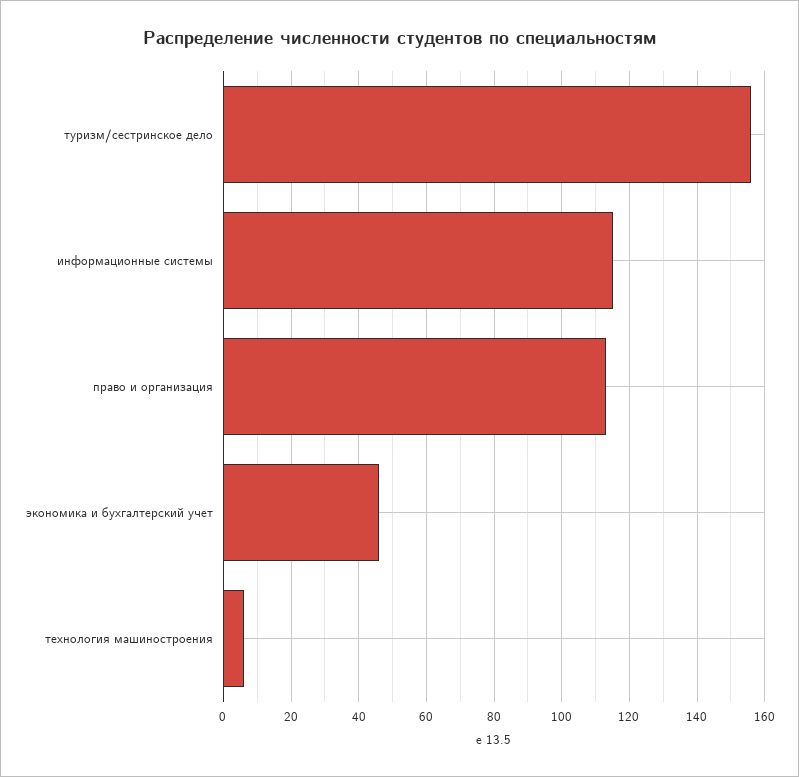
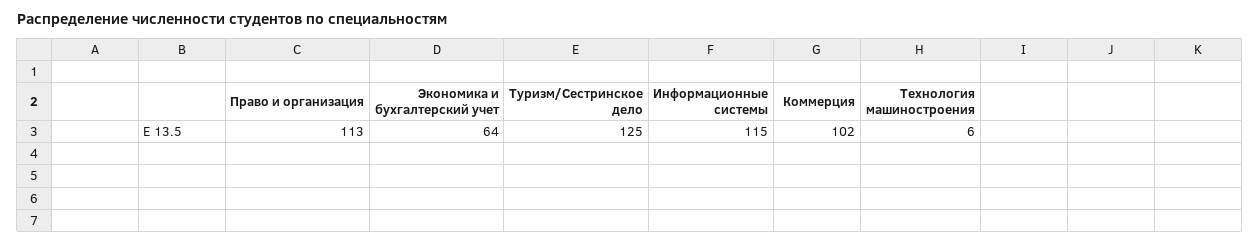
  {
-   "туризм/сестринское дело": 155,
+   "туризм/сестринское дело": 125,
    "информационные системы": 115,
    "право и организация": 113,
-   "экономика и бухгалтерский учет": 45,
+   "экономика и бухгалтерский учет": 64,
-   "технология машиностроения": 6
+   "технология машиностроения": 6,
+   "Коммерция": 102
  }

